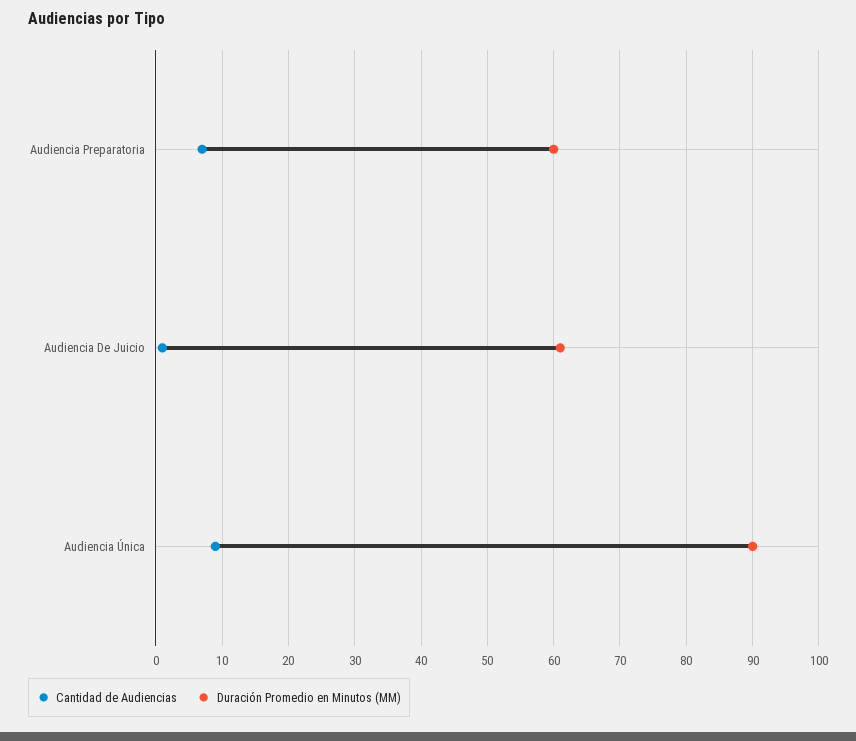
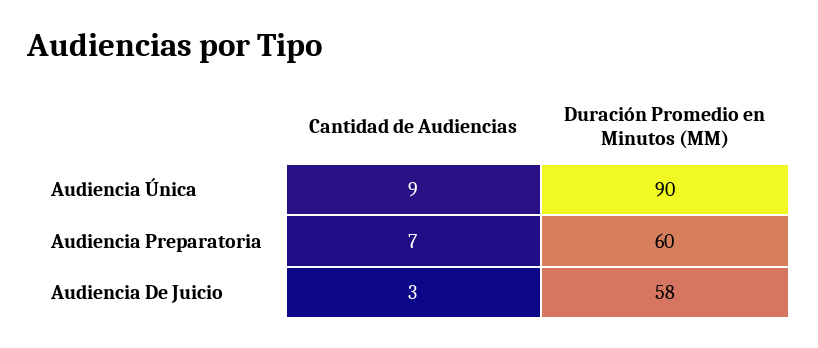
  {
    "Cantidad de Audiencias": {
      "Audiencia Preparatoria": 7,
-     "Audiencia De Juicio": 1,
+     "Audiencia De Juicio": 3,
      "Audiencia Única": 9
    },
    "Duración Promedio en Minutos (MM)": {
      "Audiencia Preparatoria": 60,
-     "Audiencia De Juicio": 61,
+     "Audiencia De Juicio": 58,
      "Audiencia Única": 90
    }
  }

